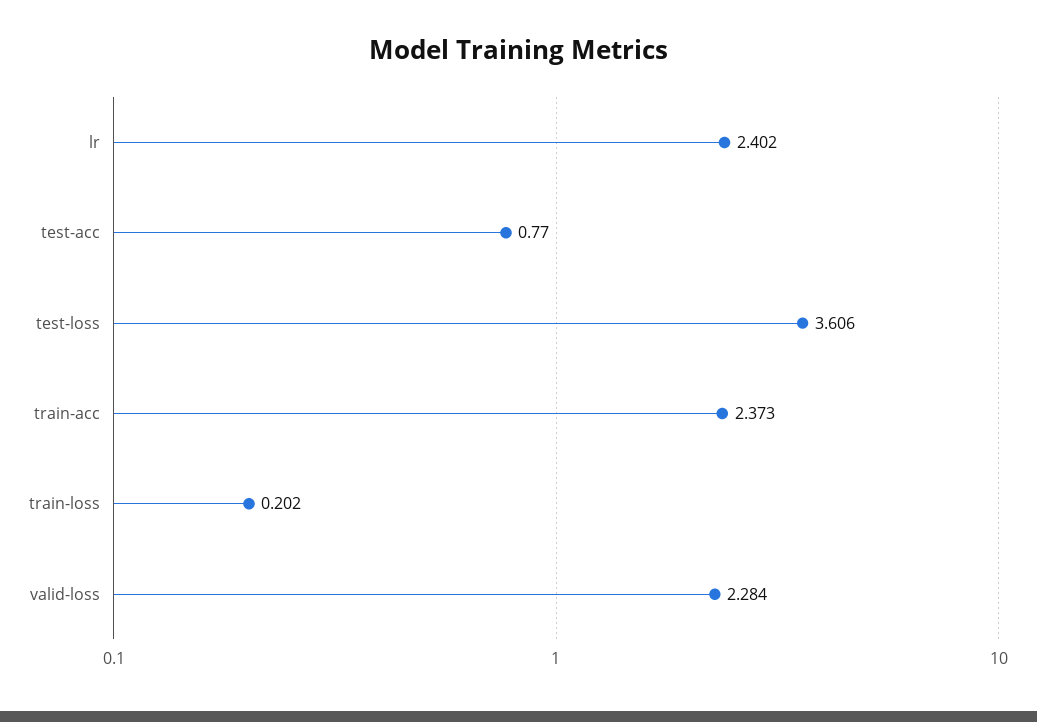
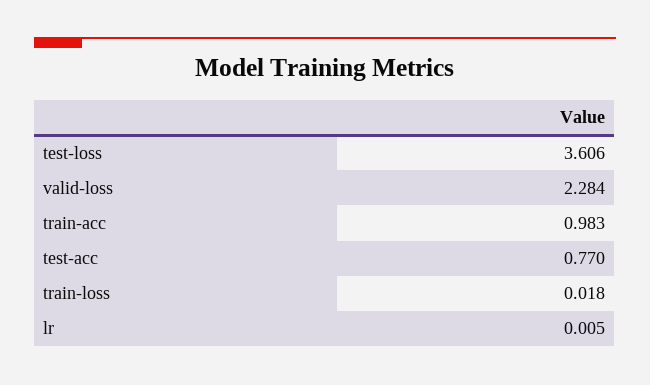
  {
-   "lr": 2.402,
+   "lr": 0.005,
    "test-acc": 0.77,
    "test-loss": 3.606,
-   "train-acc": 2.373,
+   "train-acc": 0.983,
-   "train-loss": 0.202,
+   "train-loss": 0.018,
    "valid-loss": 2.284
  }

